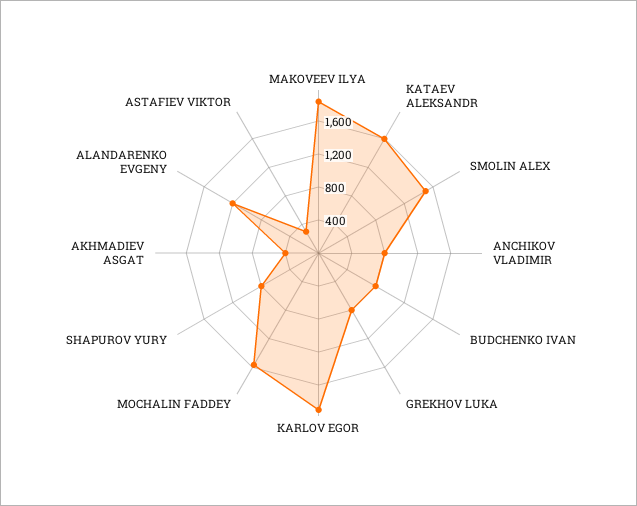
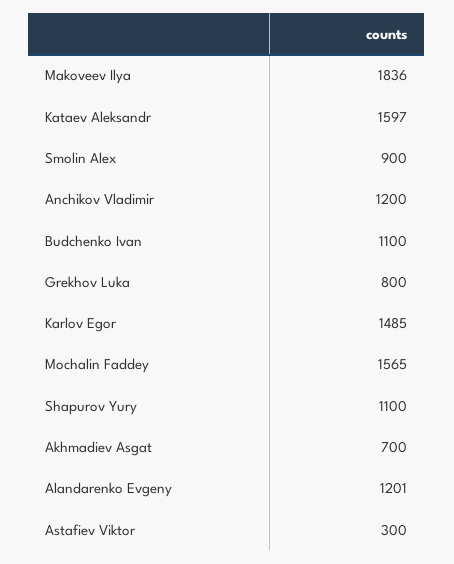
  {
    "MAKOVEEV ILYA": 1836,
    "KATAEV ALEKSANDR": 1597,
-   "SMOLIN ALEX": 1500,
+   "SMOLIN ALEX": 900,
-   "ANCHIKOV VLADIMIR": 800,
+   "ANCHIKOV VLADIMIR": 1200,
-   "BUDCHENKO IVAN": 800,
+   "BUDCHENKO IVAN": 1100,
    "GREKHOV LUKA": 800,
-   "KARLOV EGOR": 1900,
+   "KARLOV EGOR": 1485,
    "MOCHALIN FADDEY": 1565,
-   "SHAPUROV YURY": 800,
+   "SHAPUROV YURY": 1100,
-   "AKHMADIEV ASGAT": 400,
+   "AKHMADIEV ASGAT": 700,
    "ALANDARENKO EVGENY": 1201,
    "ASTAFIEV VIKTOR": 300
  }

